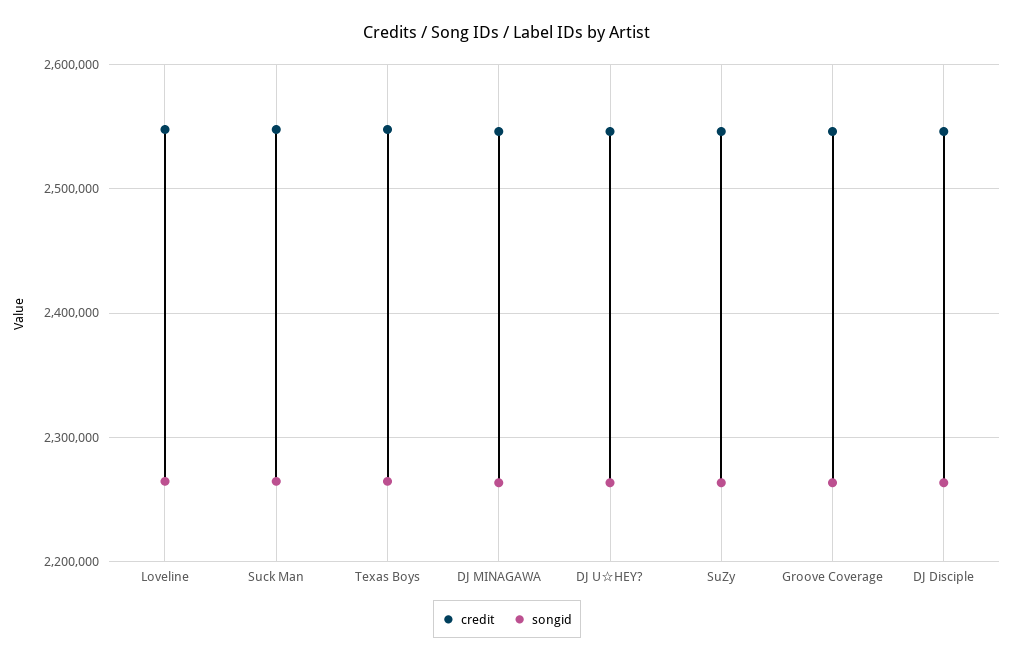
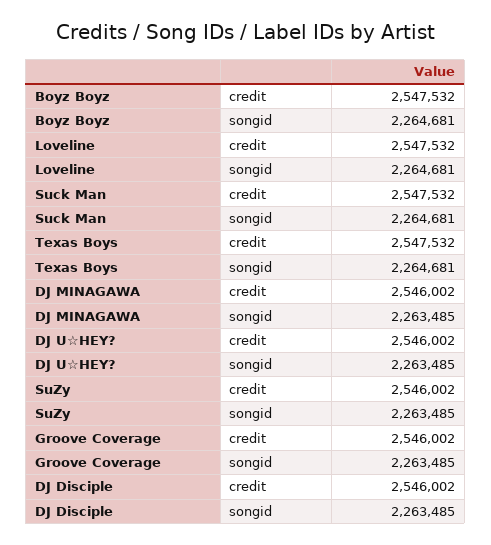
  {
    "credit": {
      "Loveline": 2547532,
      "Suck Man": 2547532,
      "Texas Boys": 2547532,
      "DJ MINAGAWA": 2546002,
      "DJ U☆HEY?": 2546002,
      "SuZy": 2546002,
      "Groove Coverage": 2546002,
-     "DJ Disciple": 2546002
+     "DJ Disciple": 2546002,
+     "Boyz Boyz": 2547532
    },
    "songid": {
      "Loveline": 2264681,
      "Suck Man": 2264681,
      "Texas Boys": 2264681,
      "DJ MINAGAWA": 2263485,
      "DJ U☆HEY?": 2263485,
      "SuZy": 2263485,
      "Groove Coverage": 2263485,
-     "DJ Disciple": 2263485
+     "DJ Disciple": 2263485,
+     "Boyz Boyz": 2264681
    }
  }

